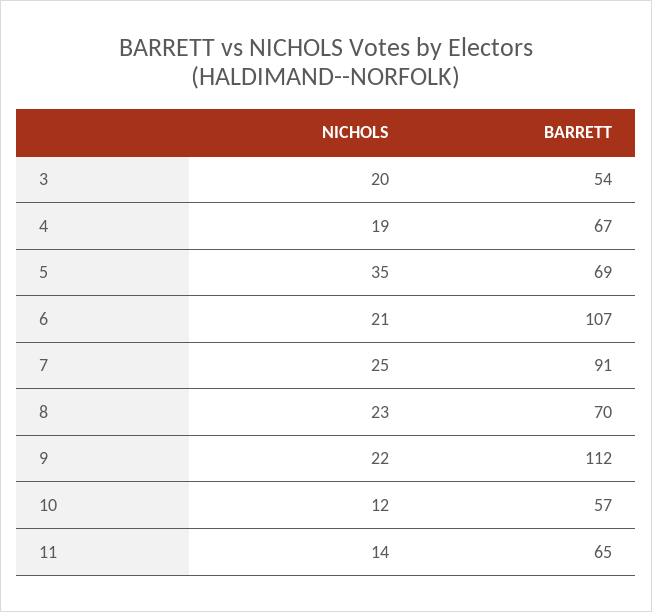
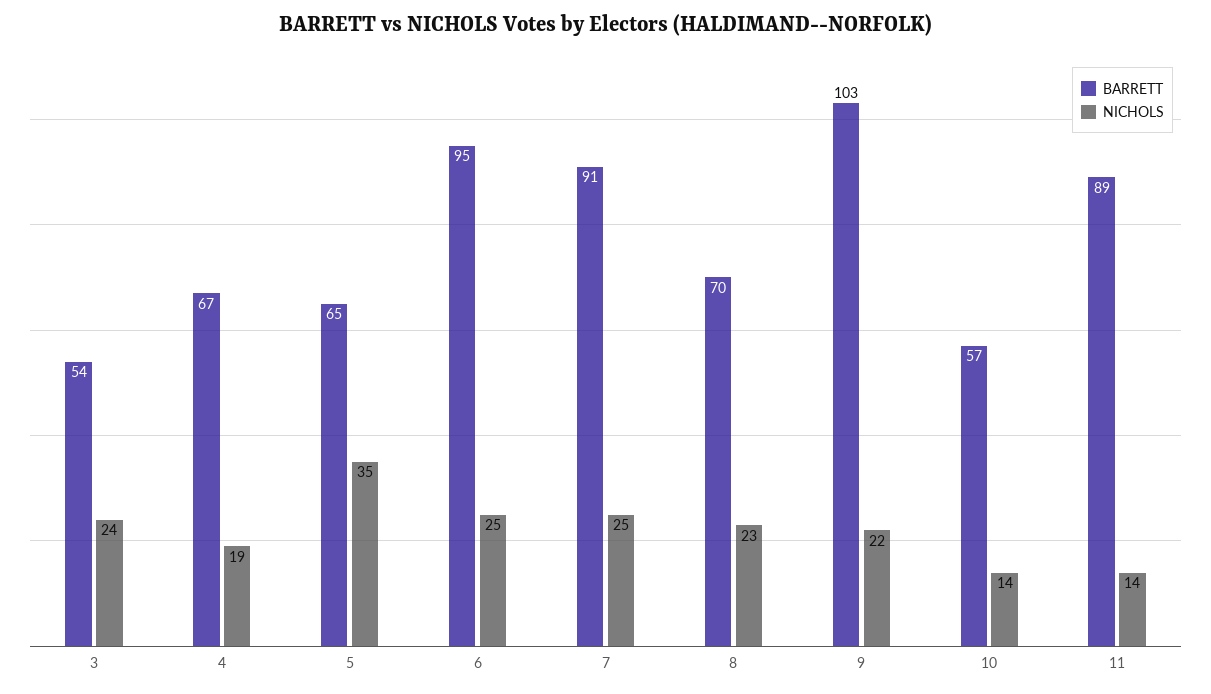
  {
    "NICHOLS": {
-     "3": 20,
+     "3": 24,
      "4": 19,
      "5": 35,
-     "6": 21,
+     "6": 25,
      "7": 25,
      "8": 23,
      "9": 22,
-     "10": 12,
+     "10": 14,
      "11": 14
    },
    "BARRETT": {
      "3": 54,
      "4": 67,
-     "5": 69,
+     "5": 65,
-     "6": 107,
+     "6": 95,
      "7": 91,
      "8": 70,
-     "9": 112,
+     "9": 103,
      "10": 57,
-     "11": 65
+     "11": 89
    }
  }

